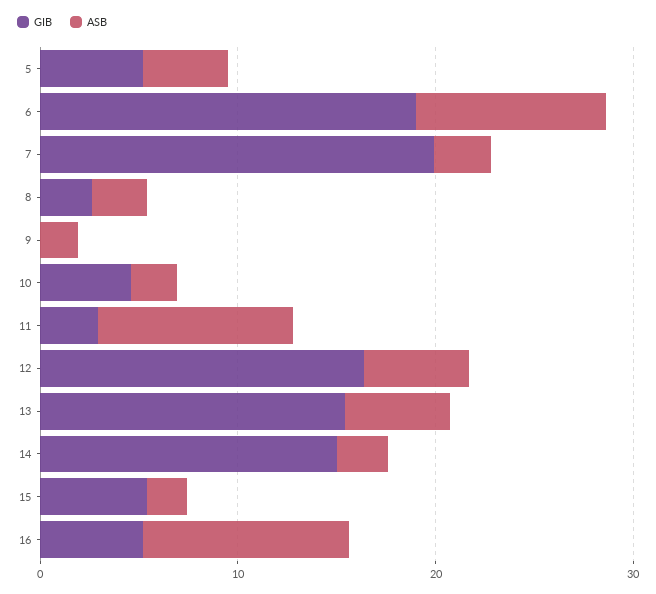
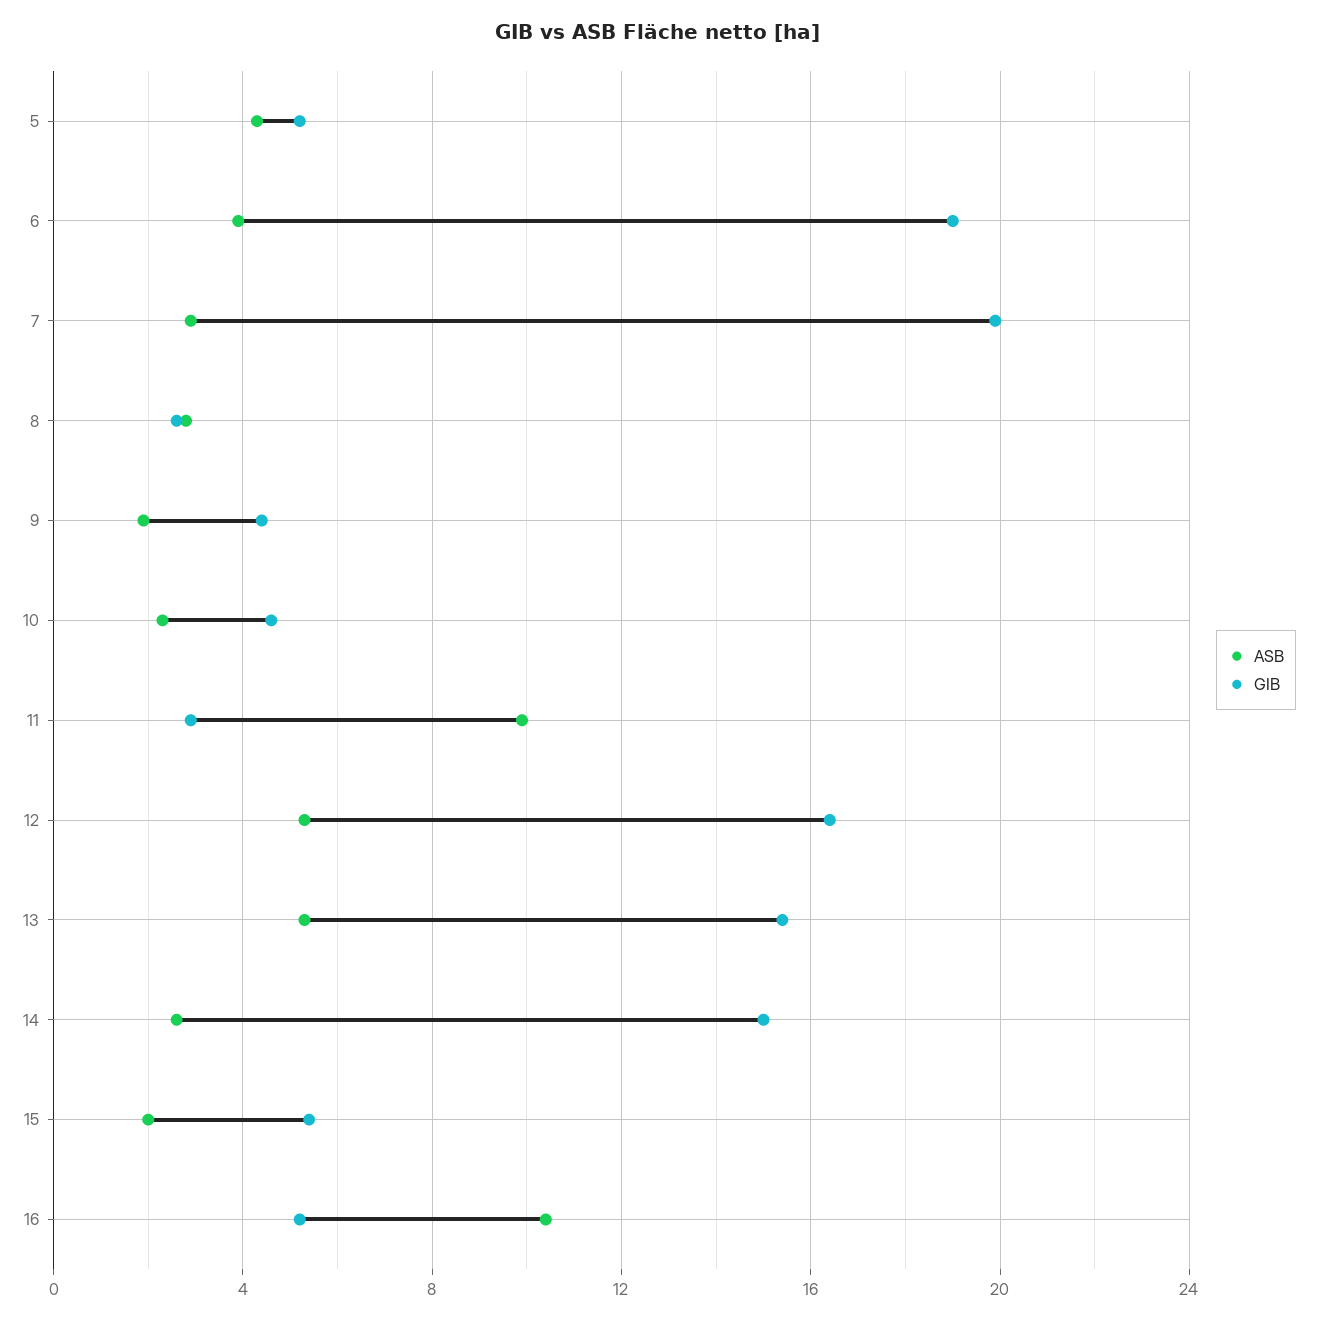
  {
    "GIB": {
      "5": 5,
      "6": 19,
      "7": 20,
      "8": 2.5,
-     "9": 0,
+     "9": 4.5,
      "10": 4.5,
      "11": 3,
      "12": 16.5,
      "13": 15.5,
      "14": 15,
      "15": 5.5,
      "16": 5
    },
    "ASB": {
      "5": 4.5,
-     "6": 10,
+     "6": 4,
      "7": 3,
      "8": 3,
      "9": 2,
      "10": 2.5,
      "11": 10,
      "12": 5.5,
      "13": 5.5,
      "14": 2.5,
      "15": 2,
      "16": 10.5
    }
  }

